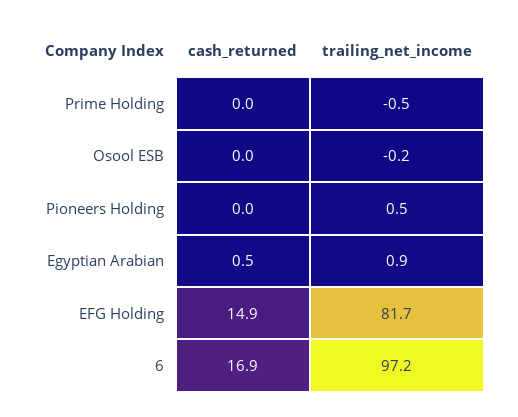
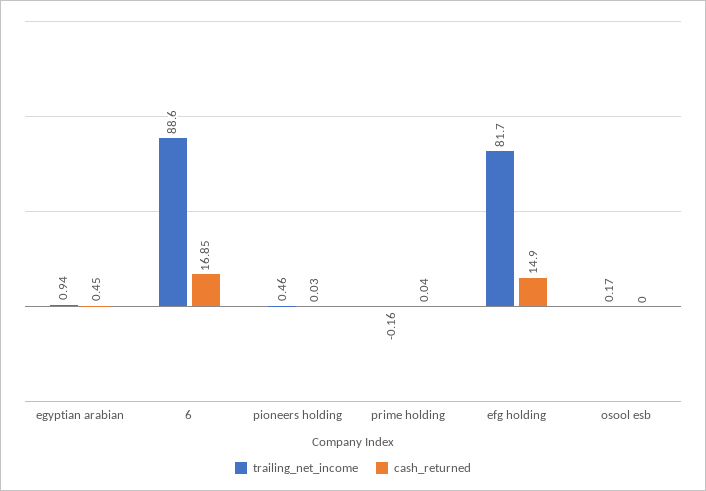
  {
    "cash_returned": {
      "Prime Holding": 0.04,
      "Osool ESB": 0,
      "Pioneers Holding": 0.03,
      "Egyptian Arabian": 0.45,
      "EFG Holding": 14.9,
      "6": 16.85
    },
    "trailing_net_income": {
-     "Prime Holding": -0.5,
+     "Prime Holding": -0.16,
-     "Osool ESB": -0.2,
+     "Osool ESB": 0.17,
      "Pioneers Holding": 0.46,
      "Egyptian Arabian": 0.94,
      "EFG Holding": 81.7,
-     "6": 97.2
+     "6": 88.6
    }
  }

